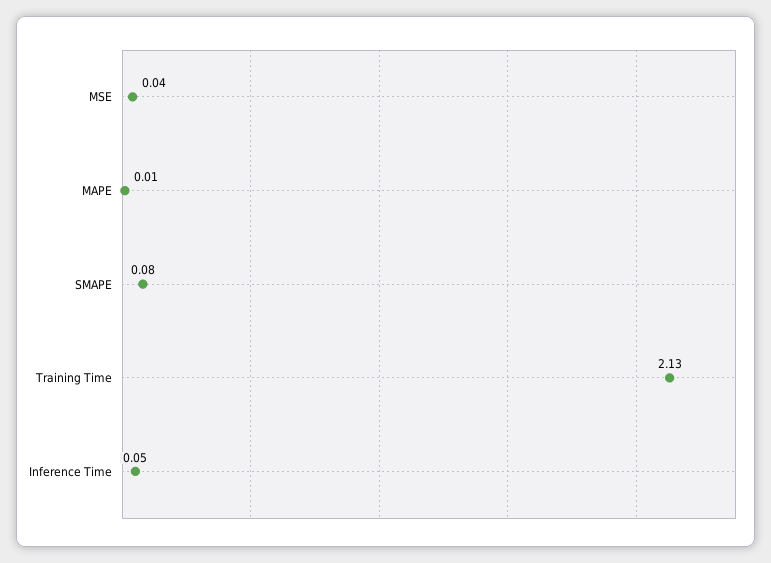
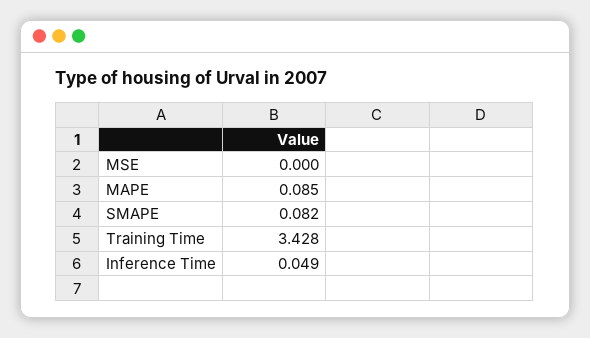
  {
-   "MSE": 0.04,
+   "MSE": 0,
-   "MAPE": 0.01,
+   "MAPE": 0.085,
    "SMAPE": 0.082,
-   "Training Time": 2.13,
+   "Training Time": 3.428,
    "Inference Time": 0.049
  }

